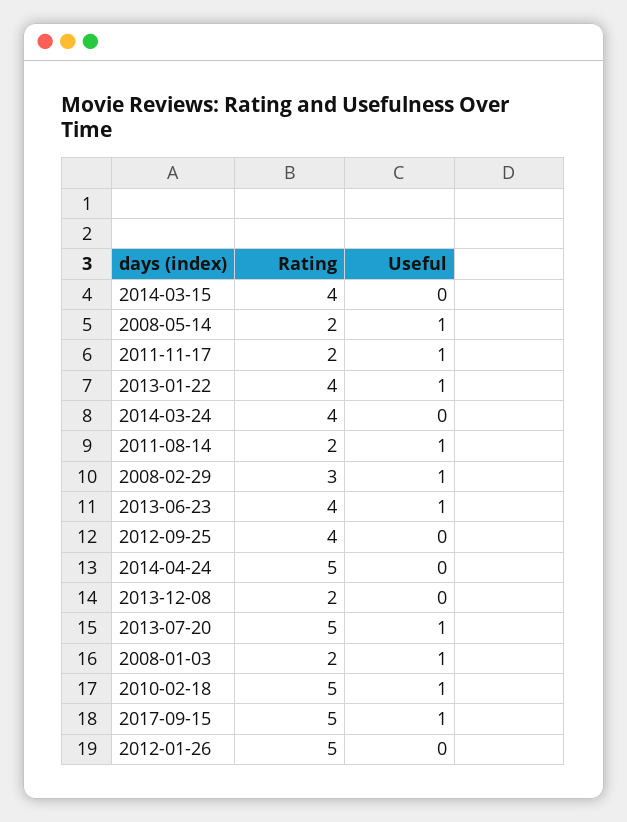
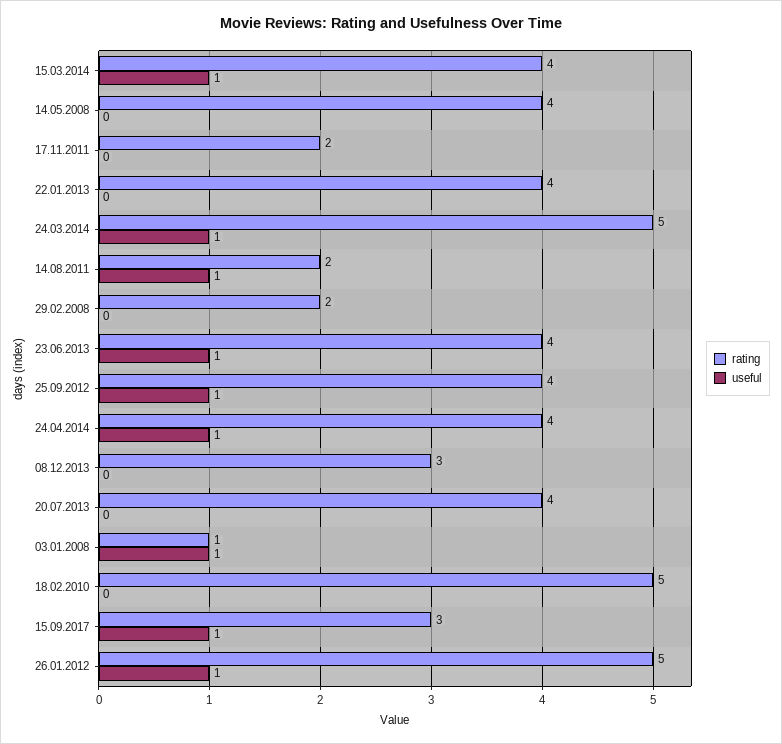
  {
    "Rating": {
      "2014-03-15": 4,
-     "2008-05-14": 2,
+     "2008-05-14": 4,
      "2011-11-17": 2,
      "2013-01-22": 4,
-     "2014-03-24": 4,
+     "2014-03-24": 5,
      "2011-08-14": 2,
-     "2008-02-29": 3,
+     "2008-02-29": 2,
      "2013-06-23": 4,
      "2012-09-25": 4,
-     "2014-04-24": 5,
+     "2014-04-24": 4,
-     "2013-12-08": 2,
+     "2013-12-08": 3,
-     "2013-07-20": 5,
+     "2013-07-20": 4,
-     "2008-01-03": 2,
+     "2008-01-03": 1,
      "2010-02-18": 5,
-     "2017-09-15": 5,
+     "2017-09-15": 3,
      "2012-01-26": 5
    },
    "Useful": {
-     "2014-03-15": 0,
+     "2014-03-15": 1,
-     "2008-05-14": 1,
+     "2008-05-14": 0,
-     "2011-11-17": 1,
+     "2011-11-17": 0,
-     "2013-01-22": 1,
+     "2013-01-22": 0,
-     "2014-03-24": 0,
+     "2014-03-24": 1,
      "2011-08-14": 1,
-     "2008-02-29": 1,
+     "2008-02-29": 0,
      "2013-06-23": 1,
-     "2012-09-25": 0,
+     "2012-09-25": 1,
-     "2014-04-24": 0,
+     "2014-04-24": 1,
      "2013-12-08": 0,
-     "2013-07-20": 1,
+     "2013-07-20": 0,
      "2008-01-03": 1,
-     "2010-02-18": 1,
+     "2010-02-18": 0,
      "2017-09-15": 1,
-     "2012-01-26": 0
+     "2012-01-26": 1
    }
  }

